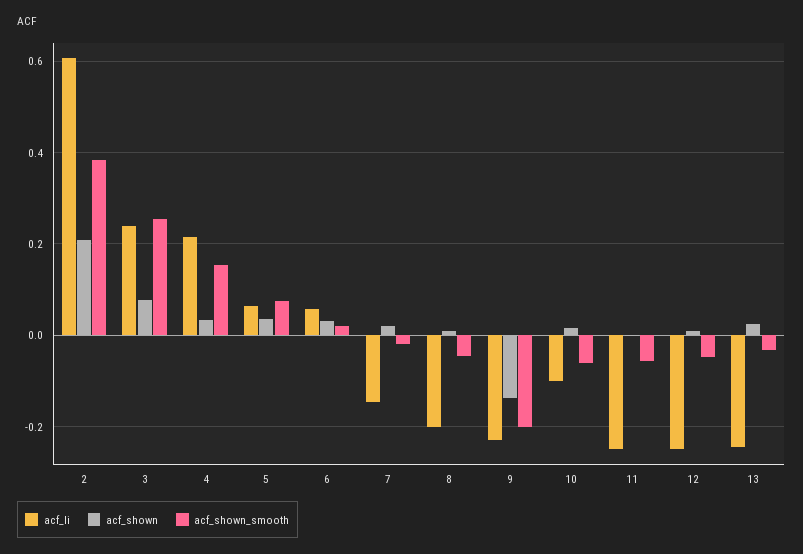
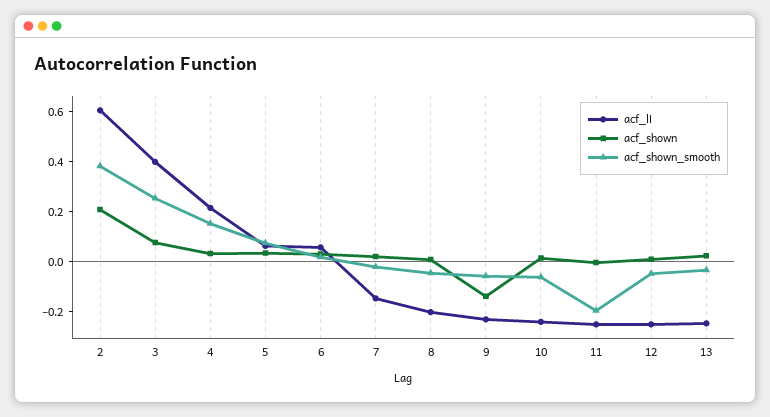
  {
    "acf_li": {
      "2": 0.6,
-     "3": 0.24,
+     "3": 0.4,
      "4": 0.22,
      "5": 0.06,
      "6": 0.06,
      "7": -0.14,
      "8": -0.2,
      "9": -0.24,
-     "10": -0.1,
+     "10": -0.25,
      "11": -0.26,
      "12": -0.26,
      "13": -0.24
    },
    "acf_shown": {
      "2": 0.2,
      "3": 0.08,
      "4": 0.04,
      "5": 0.04,
      "6": 0.04,
      "7": 0.02,
      "8": 0,
      "9": -0.14,
      "10": 0.02,
      "11": 0,
      "12": 0.02,
      "13": 0.02
    },
    "acf_shown_smooth": {
      "2": 0.38,
      "3": 0.26,
      "4": 0.16,
      "5": 0.08,
      "6": 0.02,
      "7": -0.02,
      "8": -0.04,
-     "9": -0.2,
+     "9": -0.05,
      "10": -0.06,
-     "11": -0.06,
+     "11": -0.2,
      "12": -0.04,
      "13": -0.04
    }
  }

